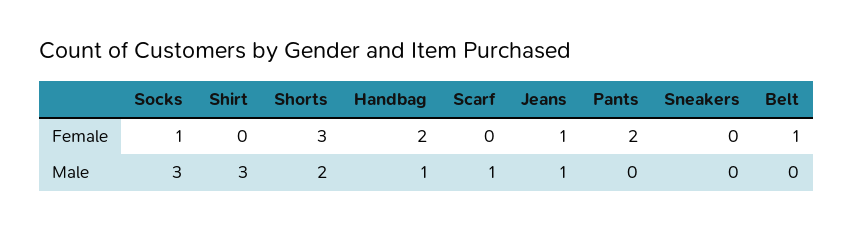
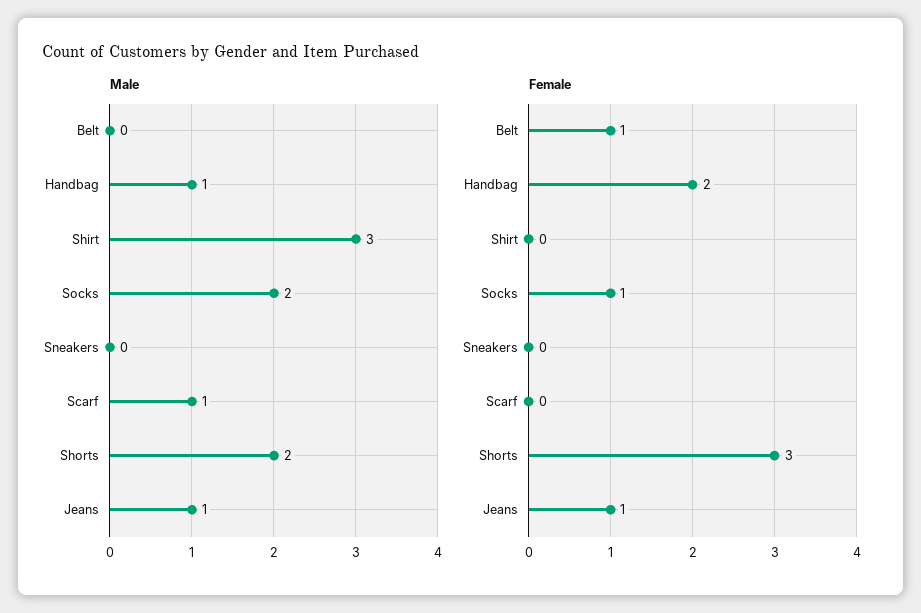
  {
    "Female": {
      "Socks": 1,
      "Shirt": 0,
      "Shorts": 3,
      "Handbag": 2,
      "Scarf": 0,
      "Jeans": 1,
-     "Pants": 2,
      "Sneakers": 0,
      "Belt": 1
    },
    "Male": {
-     "Socks": 3,
+     "Socks": 2,
      "Shirt": 3,
      "Shorts": 2,
      "Handbag": 1,
      "Scarf": 1,
      "Jeans": 1,
-     "Pants": 0,
      "Sneakers": 0,
      "Belt": 0
    }
  }

